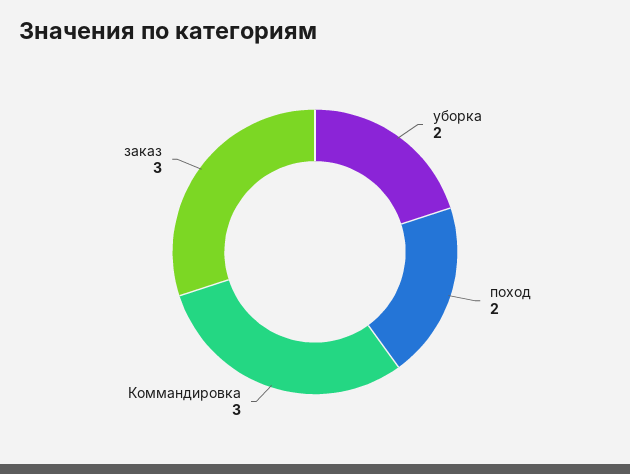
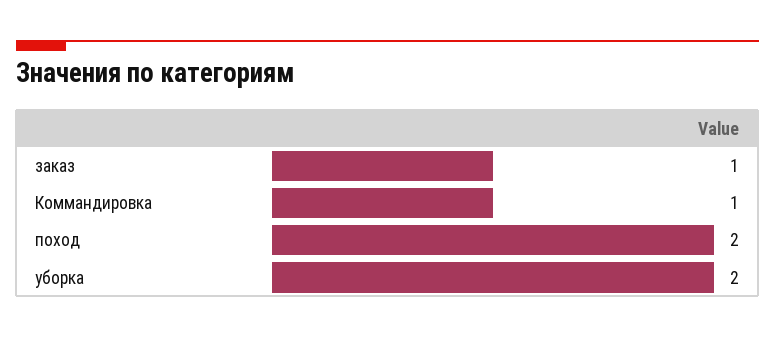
  {
    "уборка": 2,
    "поход": 2,
-   "Коммандировка": 3,
+   "Коммандировка": 1,
-   "заказ": 3
+   "заказ": 1
  }

